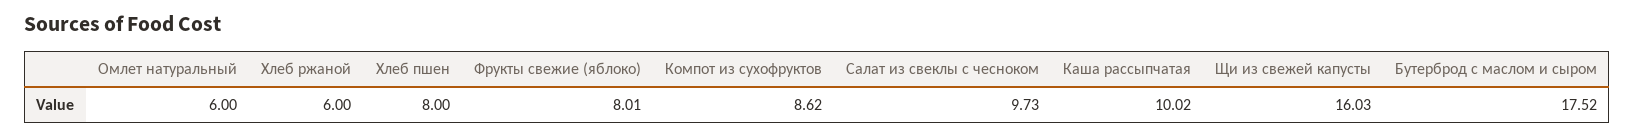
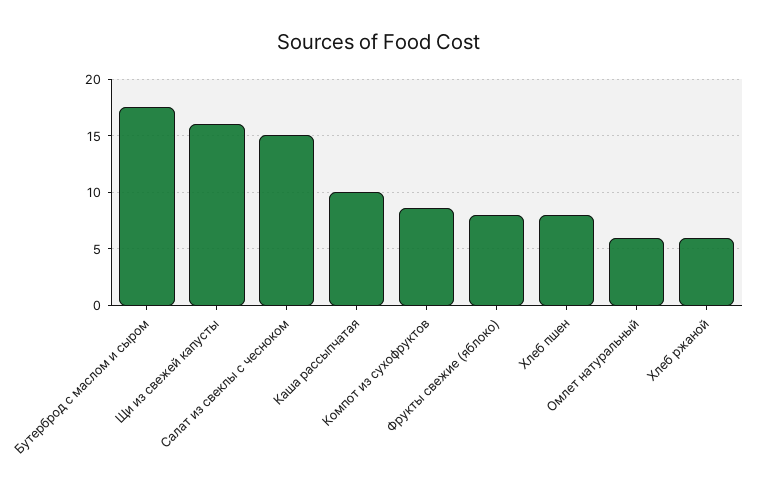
  {
    "Омлет натуральный": 6,
    "Хлеб ржаной": 6,
    "Хлеб пшен": 8,
    "Фрукты свежие (яблоко)": 8.01,
    "Компот из сухофруктов": 8.62,
-   "Салат из свеклы с чесноком": 9.73,
+   "Салат из свеклы с чесноком": 15,
    "Каша рассыпчатая": 10.02,
    "Щи из свежей капусты": 16.03,
    "Бутерброд с маслом и сыром": 17.52
  }

